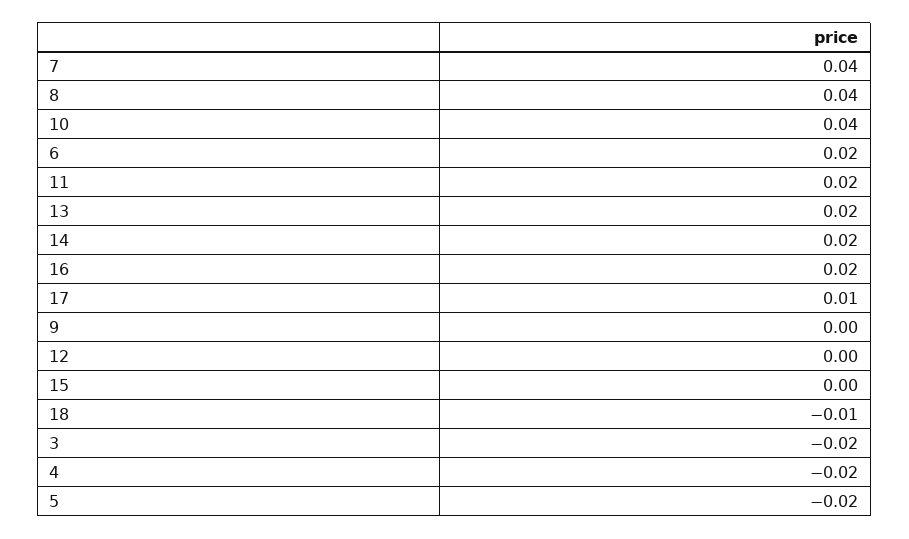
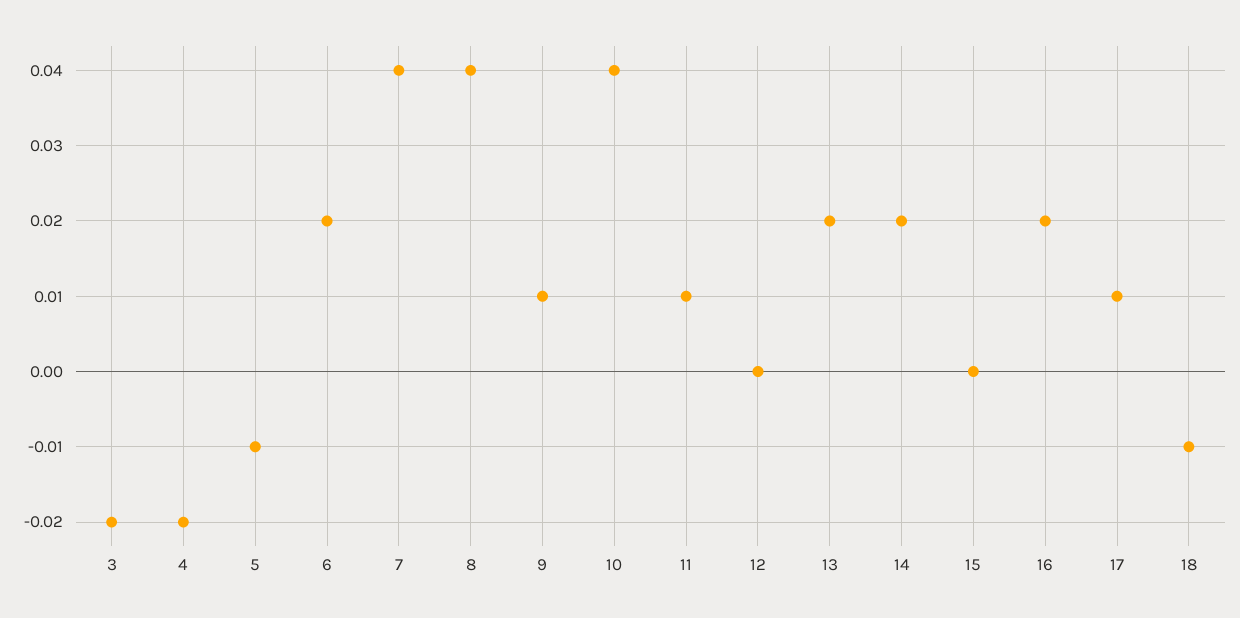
  {
    "7": 0.04,
    "8": 0.04,
    "10": 0.04,
    "6": 0.02,
-   "11": 0.02,
+   "11": 0.01,
    "13": 0.02,
    "14": 0.02,
    "16": 0.02,
    "17": 0.01,
-   "9": 0,
+   "9": 0.01,
    "12": 0,
    "15": 0,
    "18": -0.01,
    "3": -0.02,
    "4": -0.02,
-   "5": -0.02
+   "5": -0.01
  }

